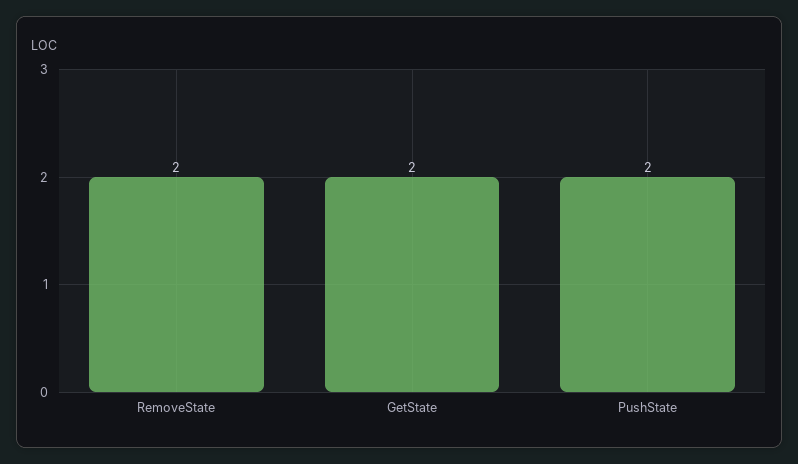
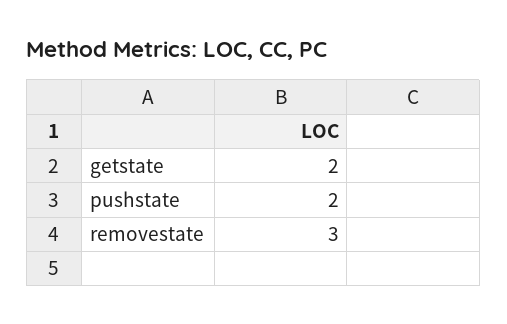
  {
-   "RemoveState": 2,
+   "RemoveState": 3,
    "GetState": 2,
    "PushState": 2
  }

